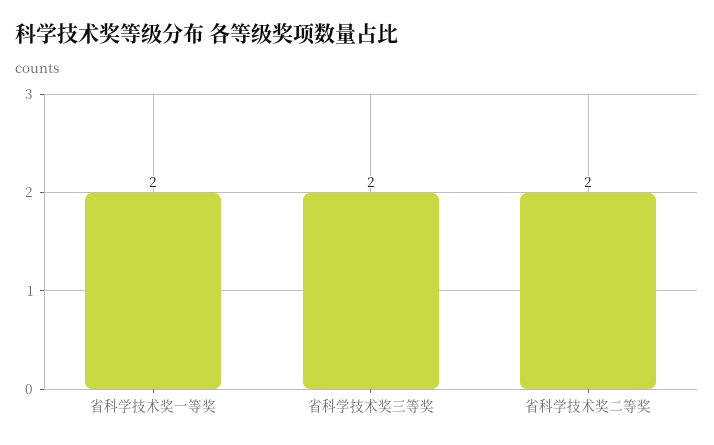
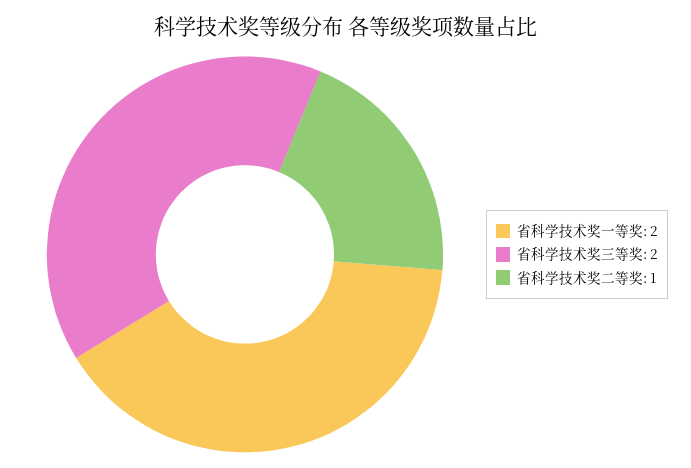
  {
    "省科学技术奖一等奖": 2,
    "省科学技术奖三等奖": 2,
-   "省科学技术奖二等奖": 2
+   "省科学技术奖二等奖": 1
  }

